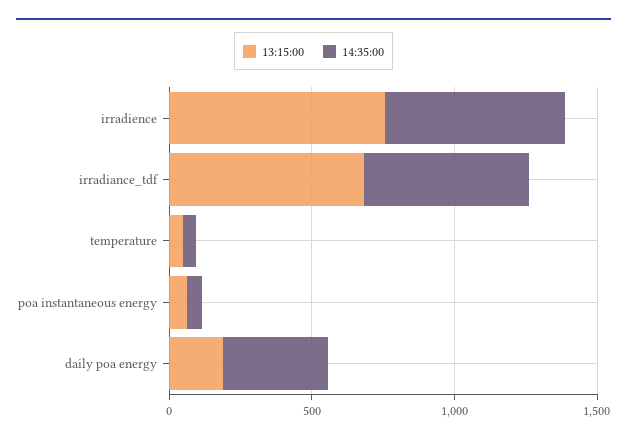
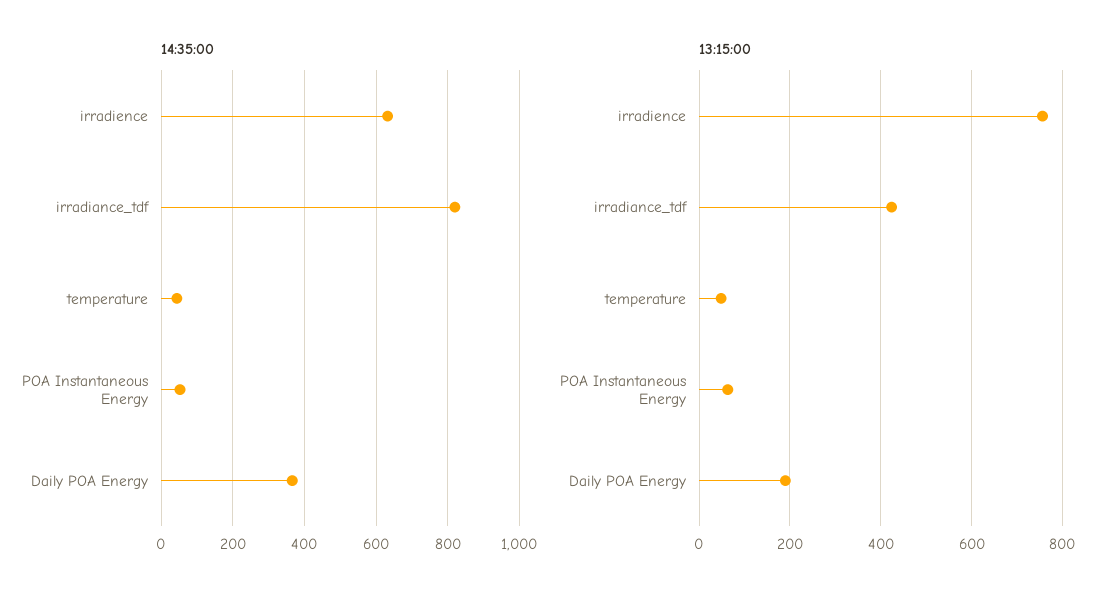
  {
    "13:15:00": {
      "irradience": 760,
-     "irradiance_tdf": 700,
+     "irradiance_tdf": 420,
      "temperature": 40,
      "poa instantaneous energy": 60,
      "daily poa energy": 180
    },
    "14:35:00": {
      "irradience": 640,
-     "irradiance_tdf": 600,
+     "irradiance_tdf": 820,
      "temperature": 40,
      "poa instantaneous energy": 60,
      "daily poa energy": 360
    }
  }

